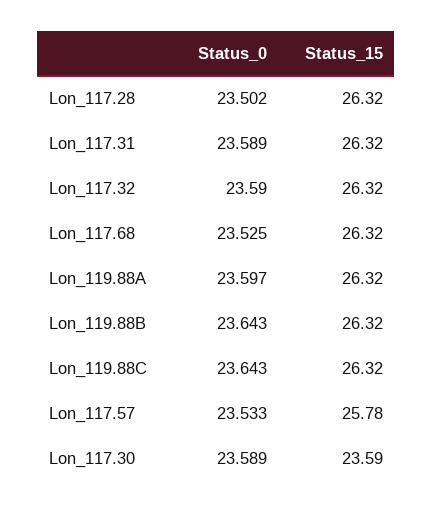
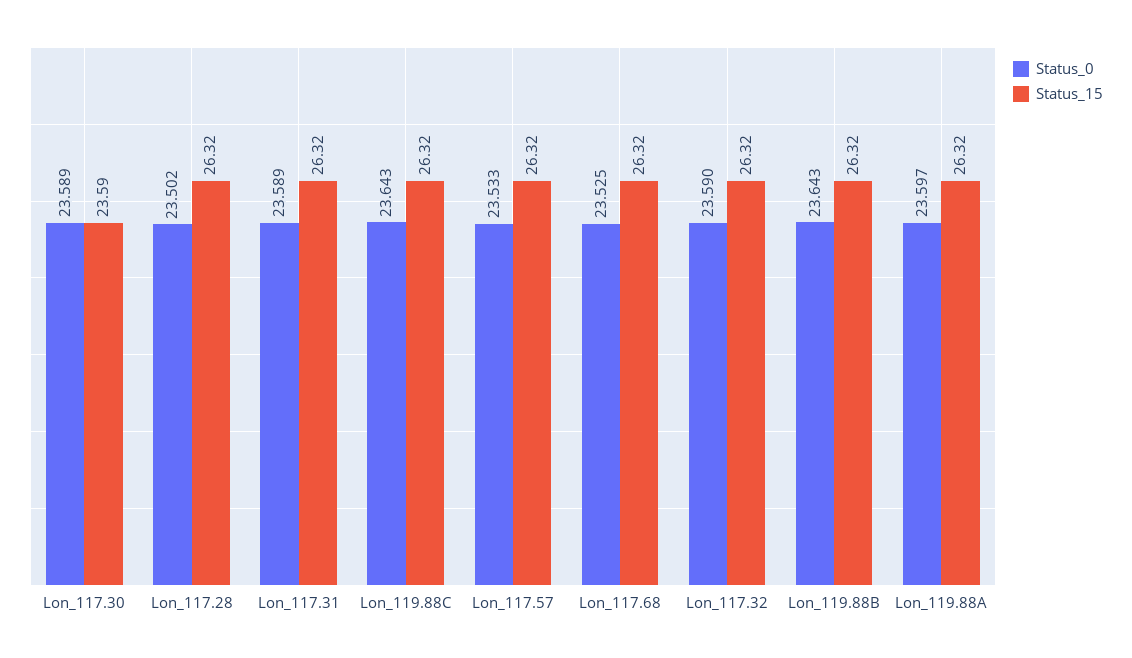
  {
    "Status_0": {
      "Lon_117.28": 23.502,
      "Lon_117.31": 23.589,
      "Lon_117.32": 23.59,
      "Lon_117.68": 23.525,
      "Lon_119.88A": 23.597,
      "Lon_119.88B": 23.643,
      "Lon_119.88C": 23.643,
      "Lon_117.57": 23.533,
      "Lon_117.30": 23.589
    },
    "Status_15": {
      "Lon_117.28": 26.32,
      "Lon_117.31": 26.32,
      "Lon_117.32": 26.32,
      "Lon_117.68": 26.32,
      "Lon_119.88A": 26.32,
      "Lon_119.88B": 26.32,
      "Lon_119.88C": 26.32,
-     "Lon_117.57": 25.78,
+     "Lon_117.57": 26.32,
      "Lon_117.30": 23.59
    }
  }

